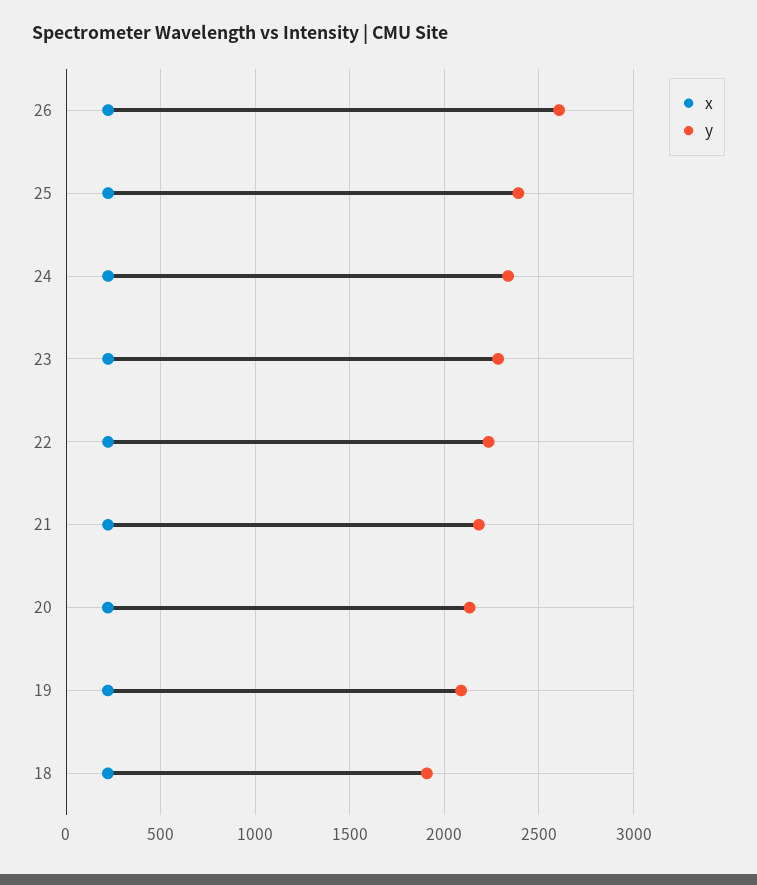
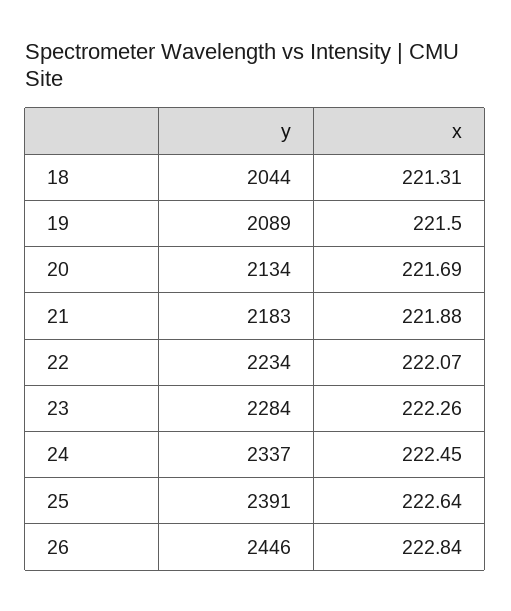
  {
    "x": {
      "26": 222.84,
      "25": 222.64,
      "24": 222.45,
      "23": 222.26,
      "22": 222.07,
      "21": 221.88,
      "20": 221.69,
      "19": 221.5,
      "18": 221.31
    },
    "y": {
-     "26": 2600,
+     "26": 2446,
      "25": 2391,
      "24": 2337,
      "23": 2284,
      "22": 2234,
      "21": 2183,
      "20": 2134,
      "19": 2089,
-     "18": 1900
+     "18": 2044
    }
  }

